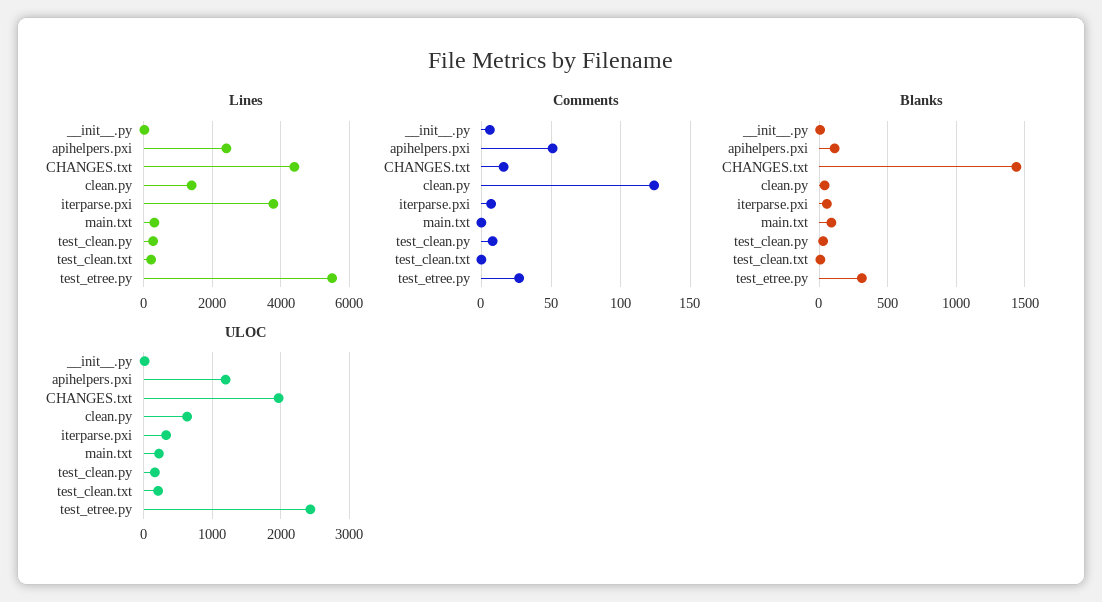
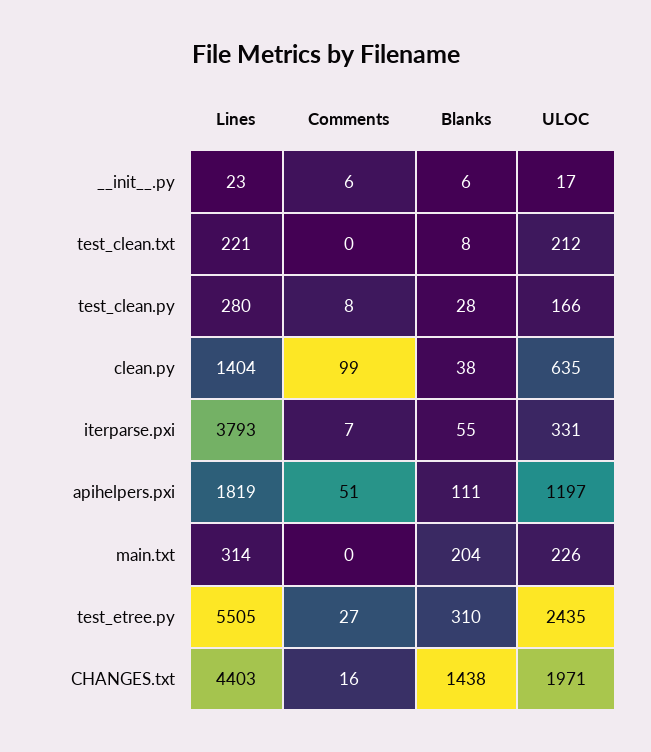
  {
    "Lines": {
      "__init__.py": 23,
-     "apihelpers.pxi": 2400,
+     "apihelpers.pxi": 1819,
      "CHANGES.txt": 4403,
      "clean.py": 1404,
      "iterparse.pxi": 3793,
      "main.txt": 314,
      "test_clean.py": 280,
      "test_clean.txt": 221,
      "test_etree.py": 5505
    },
    "Comments": {
      "__init__.py": 6,
      "apihelpers.pxi": 51,
      "CHANGES.txt": 16,
-     "clean.py": 125,
+     "clean.py": 99,
      "iterparse.pxi": 7,
      "main.txt": 0,
      "test_clean.py": 8,
      "test_clean.txt": 0,
      "test_etree.py": 27
    },
    "Blanks": {
      "__init__.py": 6,
      "apihelpers.pxi": 111,
      "CHANGES.txt": 1438,
      "clean.py": 38,
      "iterparse.pxi": 55,
-     "main.txt": 100,
+     "main.txt": 204,
      "test_clean.py": 28,
      "test_clean.txt": 8,
      "test_etree.py": 310
    },
    "ULOC": {
      "__init__.py": 17,
      "apihelpers.pxi": 1197,
      "CHANGES.txt": 1971,
      "clean.py": 635,
      "iterparse.pxi": 331,
      "main.txt": 226,
      "test_clean.py": 166,
      "test_clean.txt": 212,
      "test_etree.py": 2435
    }
  }

